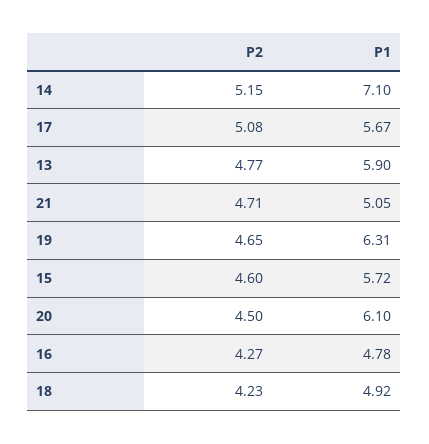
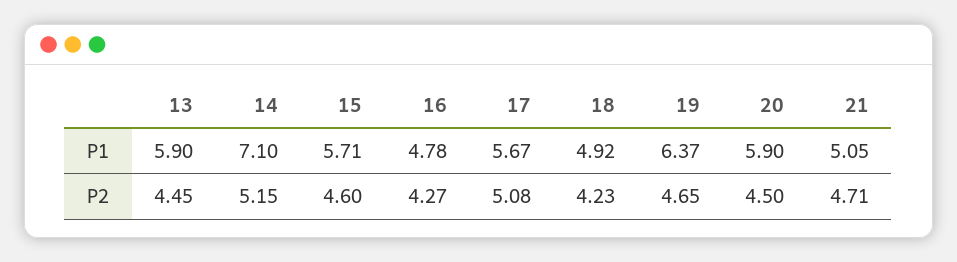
  {
    "P2": {
      "14": 5.15,
      "17": 5.08,
-     "13": 4.77,
+     "13": 4.45,
      "21": 4.71,
      "19": 4.65,
      "15": 4.6,
      "20": 4.5,
      "16": 4.27,
      "18": 4.23
    },
    "P1": {
      "14": 7.1,
      "17": 5.67,
      "13": 5.9,
      "21": 5.05,
-     "19": 6.31,
+     "19": 6.37,
-     "15": 5.72,
+     "15": 5.71,
-     "20": 6.1,
+     "20": 5.9,
      "16": 4.78,
      "18": 4.92
    }
  }

